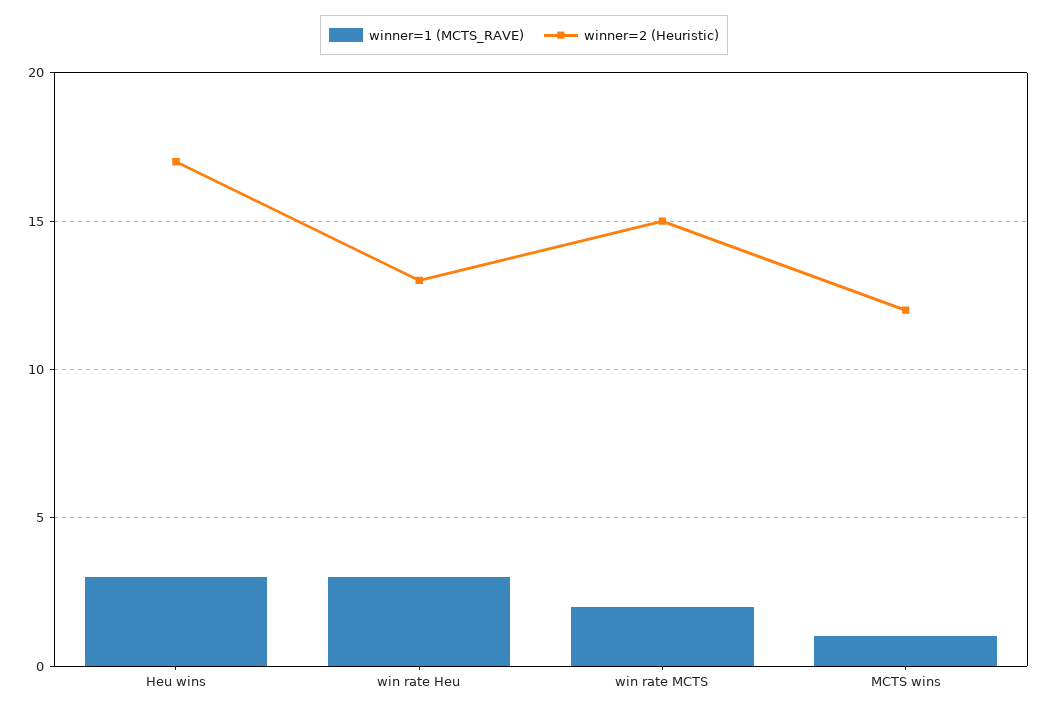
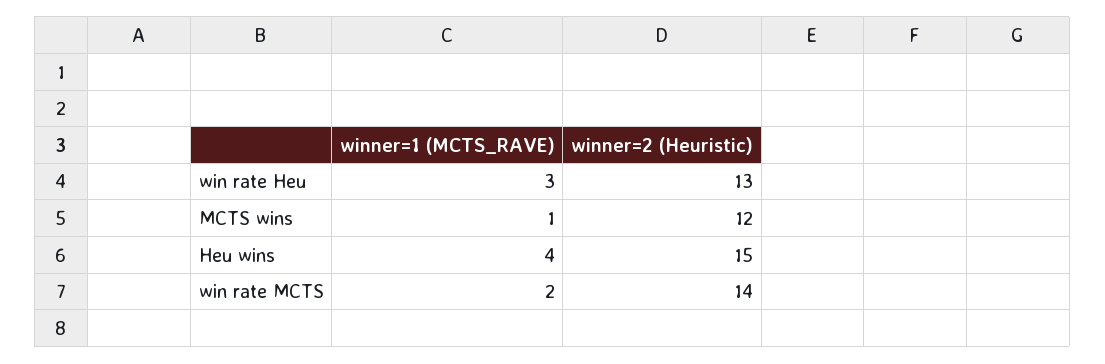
  {
    "winner=1 (MCTS_RAVE)": {
-     "Heu wins": 3,
+     "Heu wins": 4,
      "win rate Heu": 3,
      "win rate MCTS": 2,
      "MCTS wins": 1
    },
    "winner=2 (Heuristic)": {
-     "Heu wins": 17,
+     "Heu wins": 15,
      "win rate Heu": 13,
-     "win rate MCTS": 15,
+     "win rate MCTS": 14,
      "MCTS wins": 12
    }
  }

